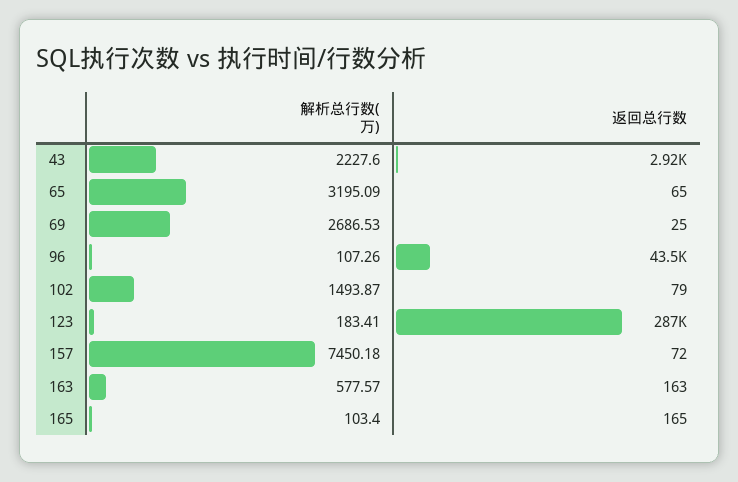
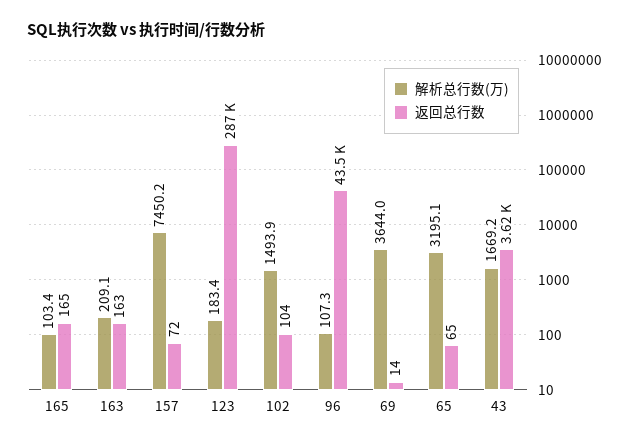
  {
    "解析总行数(万)": {
-     "43": 2227.6,
+     "43": 1669.2,
      "65": 3195.09,
-     "69": 2686.53,
+     "69": 3644,
      "96": 107.26,
      "102": 1493.87,
      "123": 183.41,
      "157": 7450.18,
-     "163": 577.57,
+     "163": 209.1,
      "165": 103.4
    },
    "返回总行数": {
-     "43": 2920,
+     "43": 3620,
      "65": 65,
-     "69": 25,
+     "69": 14,
      "96": 43500,
-     "102": 79,
+     "102": 104,
      "123": 287000,
      "157": 72,
      "163": 163,
      "165": 165
    }
  }

